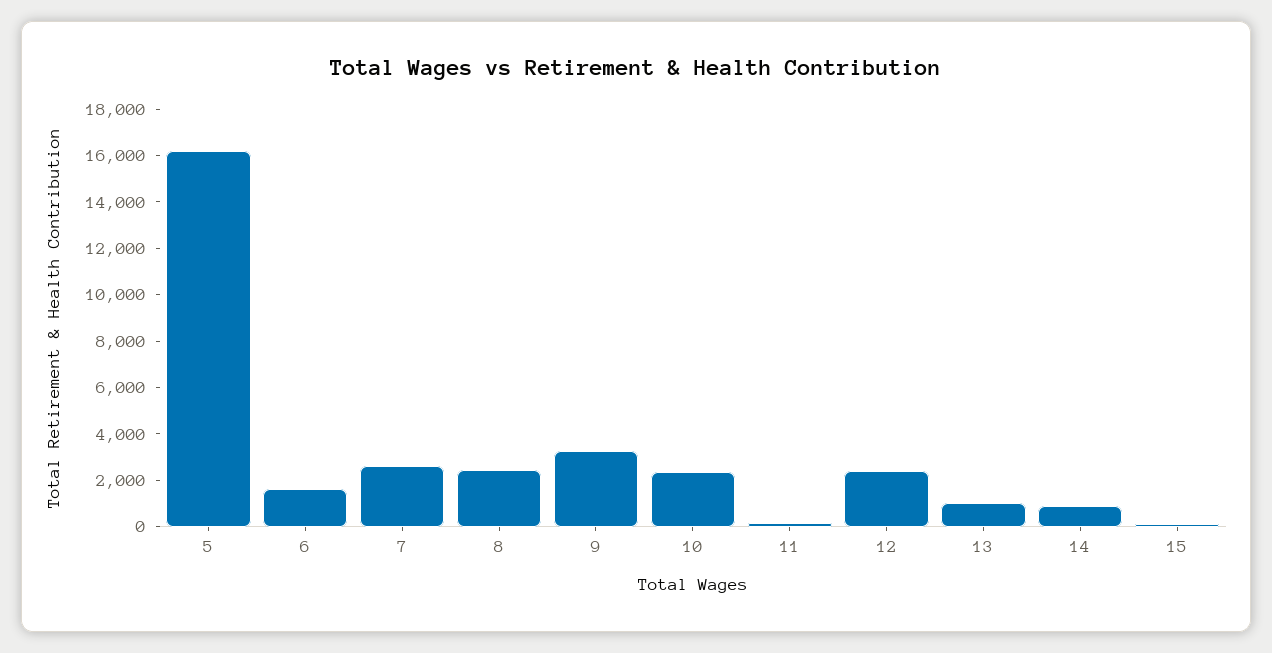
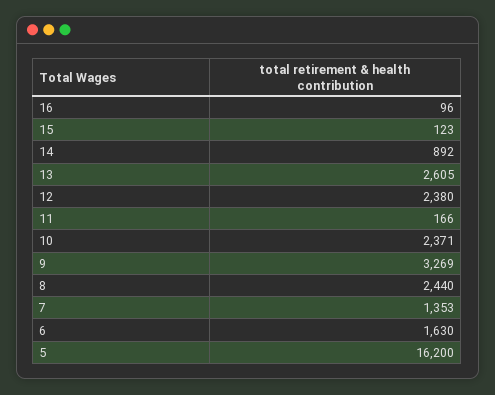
  {
    "5": 16200,
    "6": 1630,
-   "7": 2500,
+   "7": 1353,
    "8": 2440,
    "9": 3269,
    "10": 2371,
    "11": 166,
    "12": 2380,
-   "13": 1000,
+   "13": 2605,
    "14": 892,
-   "15": 123
+   "15": 123,
+   "16": 96
  }

